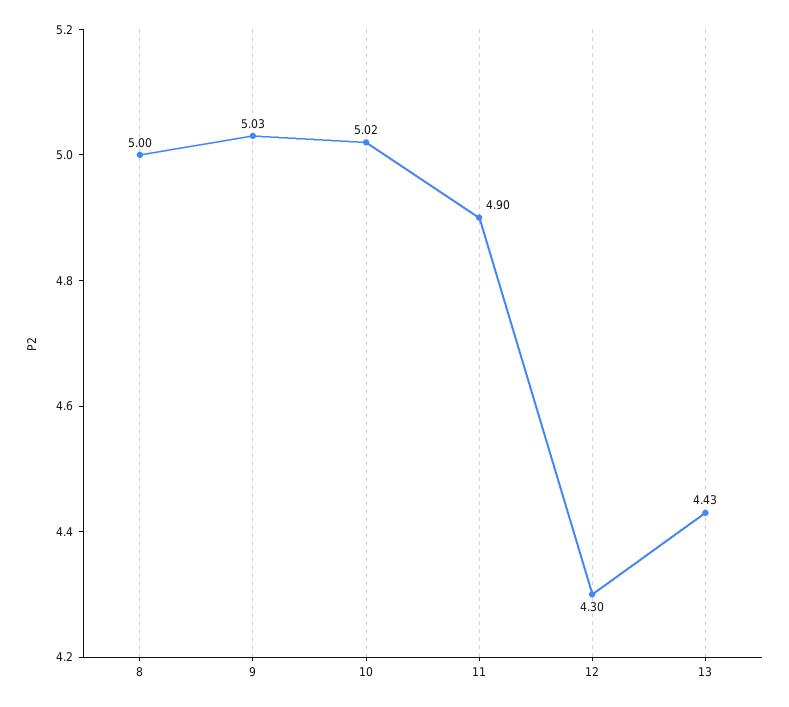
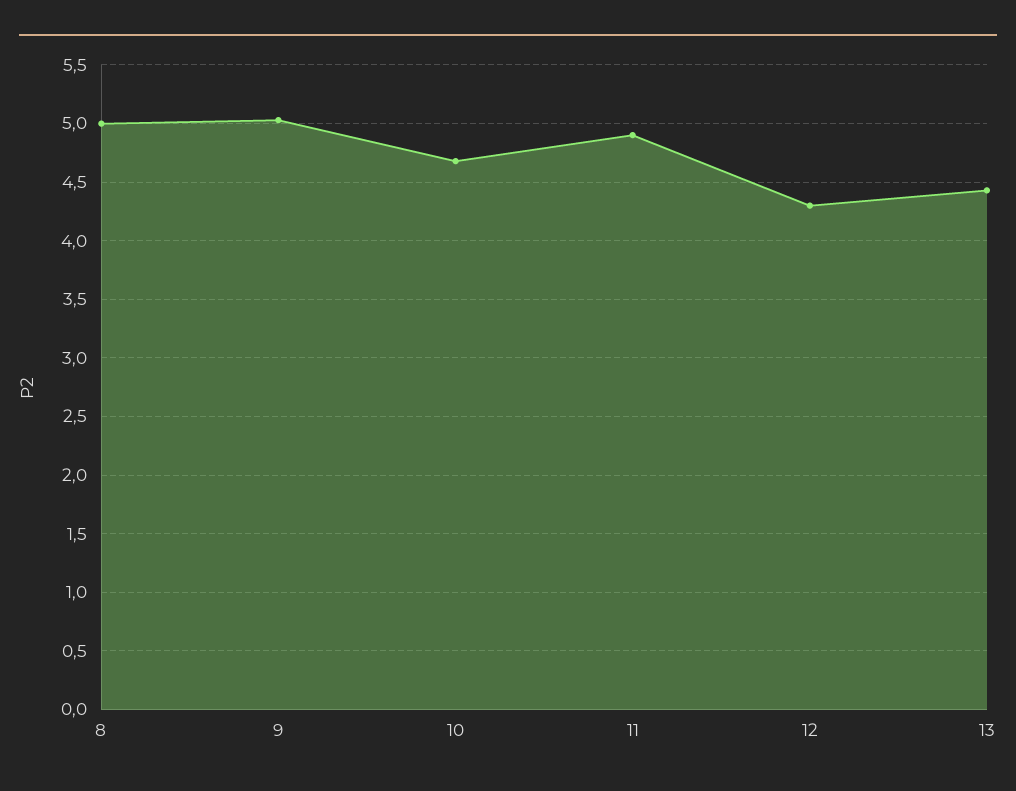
  {
    "8": 5,
    "9": 5.03,
-   "10": 5.02,
+   "10": 4.7,
    "11": 4.9,
    "12": 4.3,
    "13": 4.43
  }

